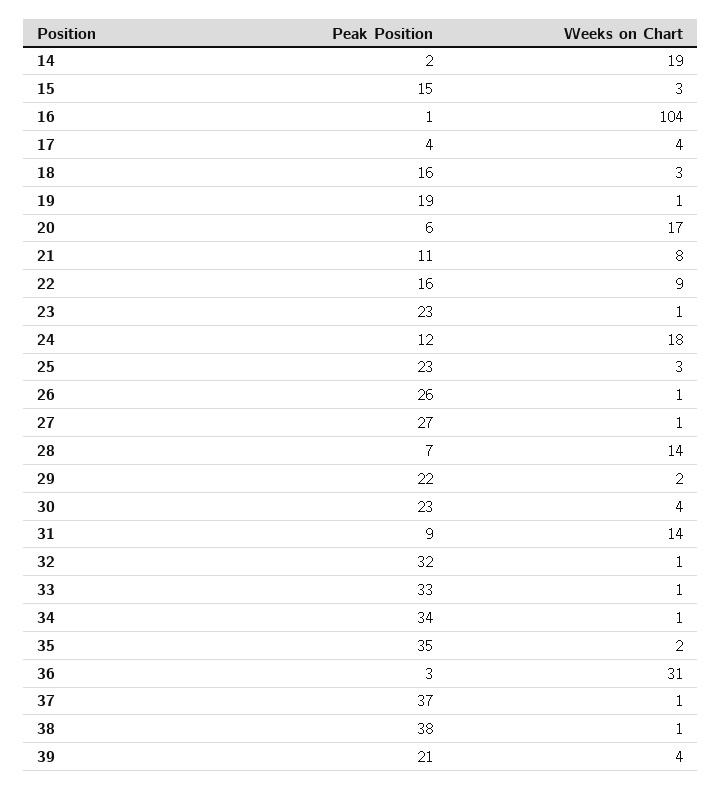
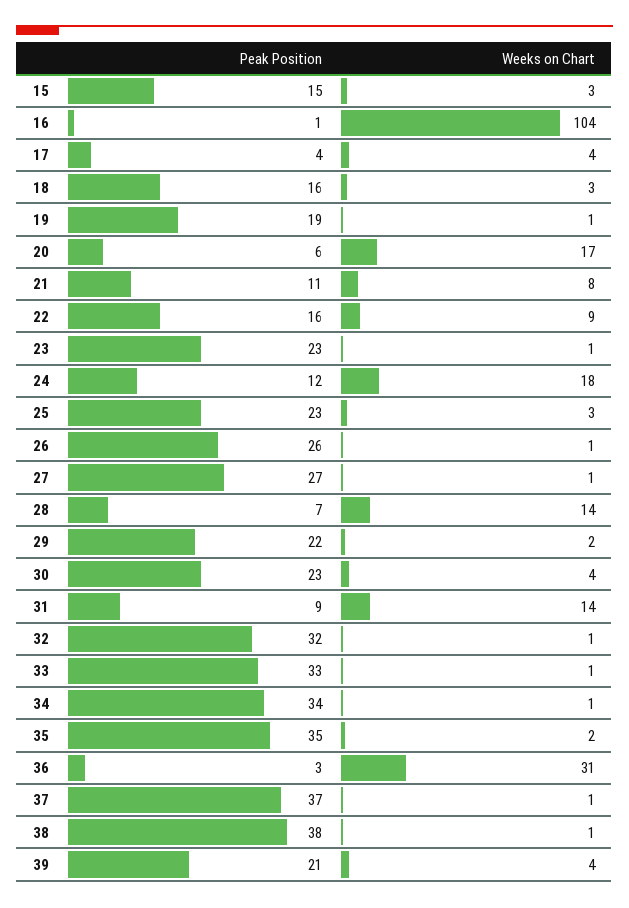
  {
    "Peak Position": {
-     "14": 2,
      "15": 15,
      "16": 1,
      "17": 4,
      "18": 16,
      "19": 19,
      "20": 6,
      "21": 11,
      "22": 16,
      "23": 23,
      "24": 12,
      "25": 23,
      "26": 26,
      "27": 27,
      "28": 7,
      "29": 22,
      "30": 23,
      "31": 9,
      "32": 32,
      "33": 33,
      "34": 34,
      "35": 35,
      "36": 3,
      "37": 37,
      "38": 38,
      "39": 21
    },
    "Weeks on Chart": {
-     "14": 19,
      "15": 3,
      "16": 104,
      "17": 4,
      "18": 3,
      "19": 1,
      "20": 17,
      "21": 8,
      "22": 9,
      "23": 1,
      "24": 18,
      "25": 3,
      "26": 1,
      "27": 1,
      "28": 14,
      "29": 2,
      "30": 4,
      "31": 14,
      "32": 1,
      "33": 1,
      "34": 1,
      "35": 2,
      "36": 31,
      "37": 1,
      "38": 1,
      "39": 4
    }
  }

